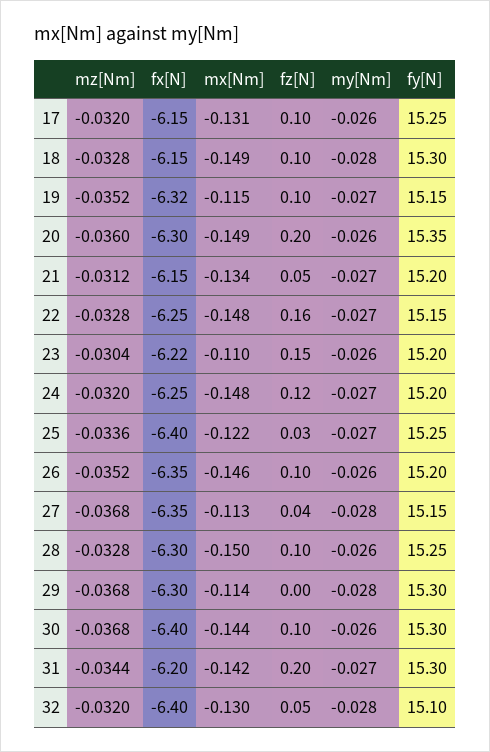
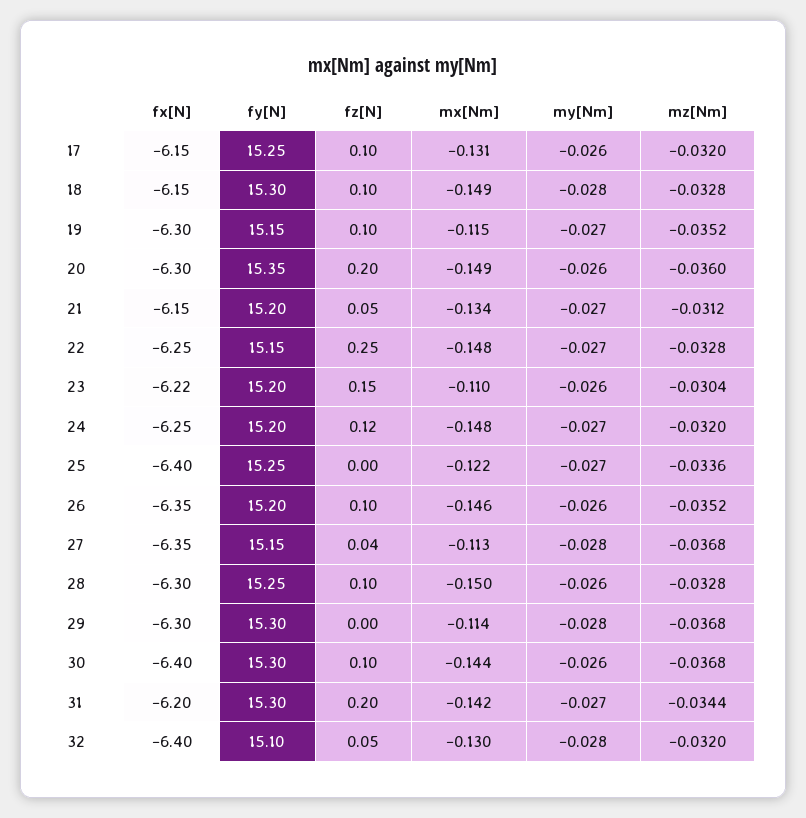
  {
    "mz[Nm]": {
      "17": -0.032,
      "18": -0.0328,
      "19": -0.0352,
      "20": -0.036,
      "21": -0.0312,
      "22": -0.0328,
      "23": -0.0304,
      "24": -0.032,
      "25": -0.0336,
      "26": -0.0352,
      "27": -0.0368,
      "28": -0.0328,
      "29": -0.0368,
      "30": -0.0368,
      "31": -0.0344,
      "32": -0.032
    },
    "fx[N]": {
      "17": -6.15,
      "18": -6.15,
-     "19": -6.32,
+     "19": -6.3,
      "20": -6.3,
      "21": -6.15,
      "22": -6.25,
      "23": -6.22,
      "24": -6.25,
      "25": -6.4,
      "26": -6.35,
      "27": -6.35,
      "28": -6.3,
      "29": -6.3,
      "30": -6.4,
      "31": -6.2,
      "32": -6.4
    },
    "mx[Nm]": {
      "17": -0.131,
      "18": -0.149,
      "19": -0.115,
      "20": -0.149,
      "21": -0.134,
      "22": -0.148,
      "23": -0.11,
      "24": -0.148,
      "25": -0.122,
      "26": -0.146,
      "27": -0.113,
      "28": -0.15,
      "29": -0.114,
      "30": -0.144,
      "31": -0.142,
      "32": -0.13
    },
    "fz[N]": {
      "17": 0.1,
      "18": 0.1,
      "19": 0.1,
      "20": 0.2,
      "21": 0.05,
-     "22": 0.16,
+     "22": 0.25,
      "23": 0.15,
      "24": 0.12,
-     "25": 0.03,
+     "25": 0,
      "26": 0.1,
      "27": 0.04,
      "28": 0.1,
      "29": 0,
      "30": 0.1,
      "31": 0.2,
      "32": 0.05
    },
    "my[Nm]": {
      "17": -0.026,
      "18": -0.028,
      "19": -0.027,
      "20": -0.026,
      "21": -0.027,
      "22": -0.027,
      "23": -0.026,
      "24": -0.027,
      "25": -0.027,
      "26": -0.026,
      "27": -0.028,
      "28": -0.026,
      "29": -0.028,
      "30": -0.026,
      "31": -0.027,
      "32": -0.028
    },
    "fy[N]": {
      "17": 15.25,
      "18": 15.3,
      "19": 15.15,
      "20": 15.35,
      "21": 15.2,
      "22": 15.15,
      "23": 15.2,
      "24": 15.2,
      "25": 15.25,
      "26": 15.2,
      "27": 15.15,
      "28": 15.25,
      "29": 15.3,
      "30": 15.3,
      "31": 15.3,
      "32": 15.1
    }
  }

